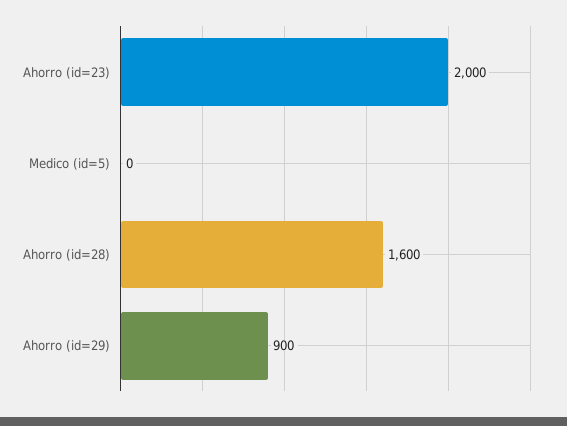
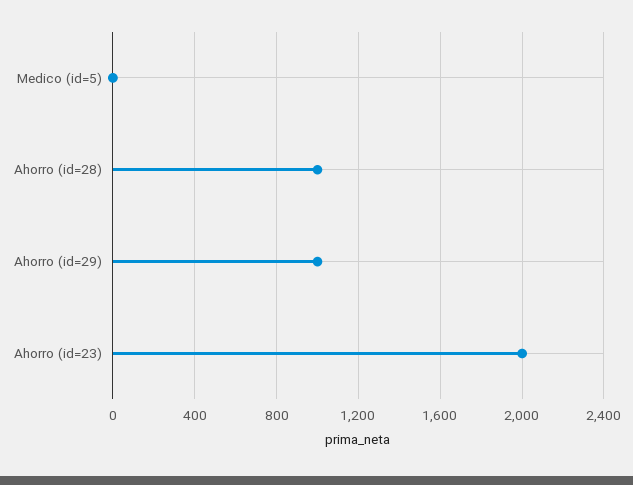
  {
    "Ahorro (id=23)": 2000,
    "Medico (id=5)": 0,
-   "Ahorro (id=28)": 1600,
+   "Ahorro (id=28)": 1000,
-   "Ahorro (id=29)": 900
+   "Ahorro (id=29)": 1000
  }

